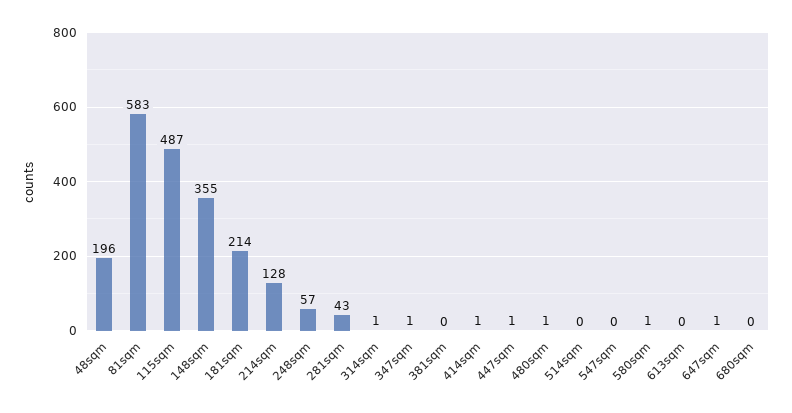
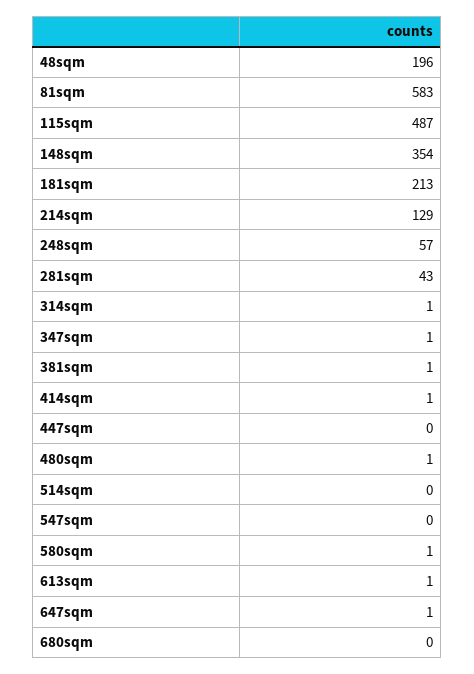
  {
    "48sqm": 196,
    "81sqm": 583,
    "115sqm": 487,
-   "148sqm": 355,
+   "148sqm": 354,
-   "181sqm": 214,
+   "181sqm": 213,
-   "214sqm": 128,
+   "214sqm": 129,
    "248sqm": 57,
    "281sqm": 43,
    "314sqm": 1,
    "347sqm": 1,
-   "381sqm": 0,
+   "381sqm": 1,
    "414sqm": 1,
-   "447sqm": 1,
+   "447sqm": 0,
    "480sqm": 1,
    "514sqm": 0,
    "547sqm": 0,
    "580sqm": 1,
-   "613sqm": 0,
+   "613sqm": 1,
    "647sqm": 1,
    "680sqm": 0
  }

